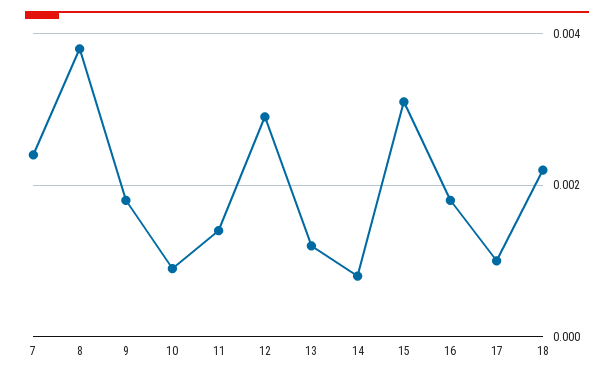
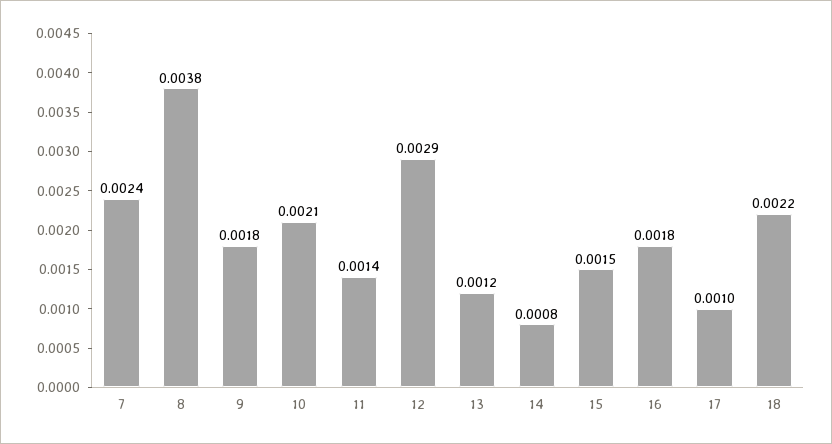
  {
    "7": 0.0024,
    "8": 0.0038,
    "9": 0.0018,
-   "10": 0.001,
+   "10": 0.0021,
    "11": 0.0014,
    "12": 0.0029,
    "13": 0.0012,
    "14": 0.0008,
-   "15": 0.003,
+   "15": 0.0015,
    "16": 0.0018,
    "17": 0.001,
    "18": 0.0022
  }

